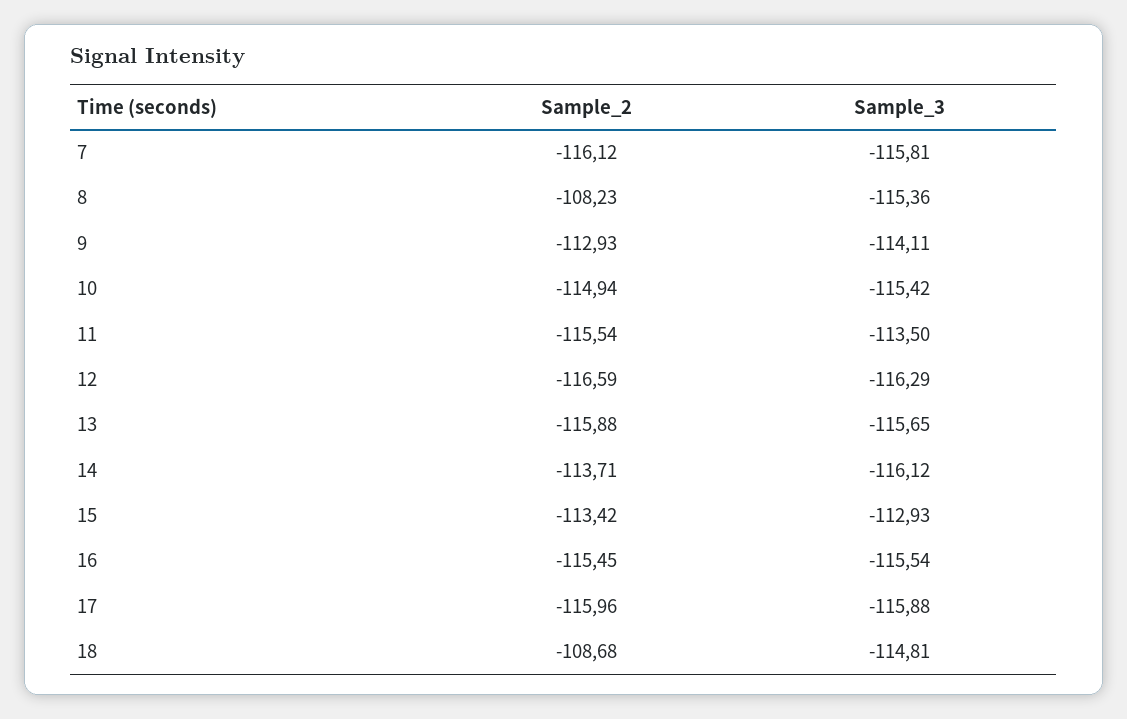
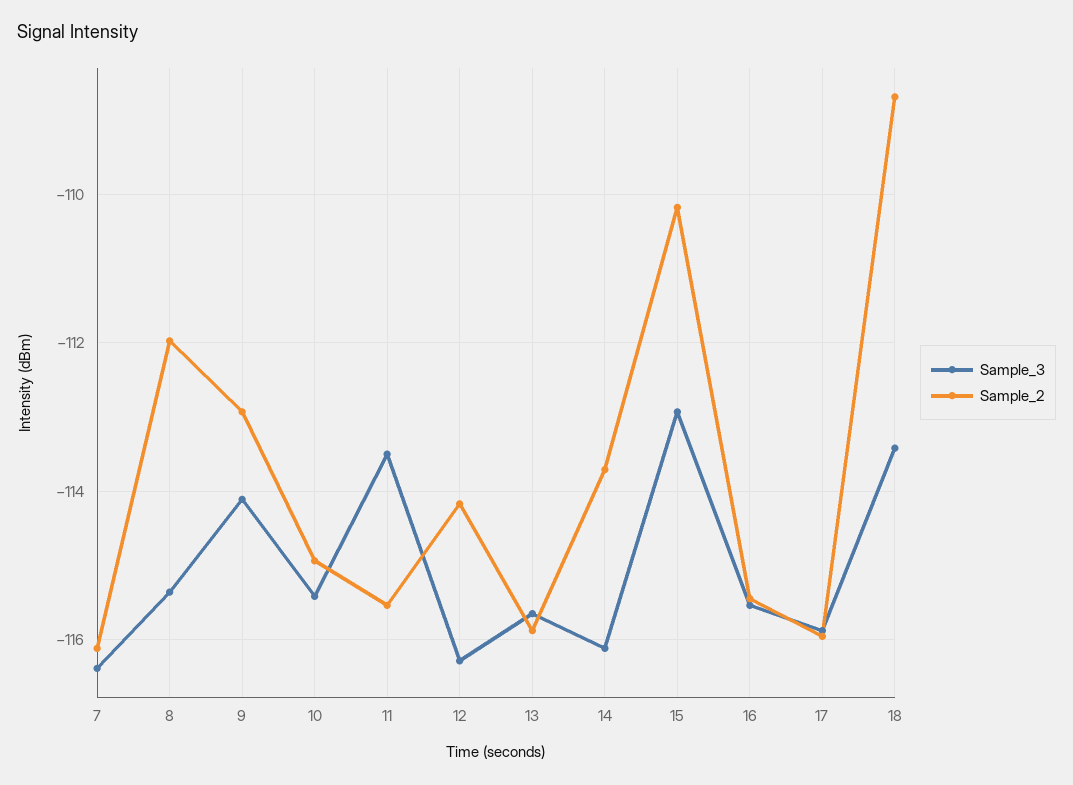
  {
    "Sample_2": {
      "7": -116.12,
-     "8": -108.23,
+     "8": -112,
      "9": -112.93,
      "10": -114.94,
      "11": -115.54,
-     "12": -116.59,
+     "12": -114.2,
      "13": -115.88,
      "14": -113.71,
-     "15": -113.42,
+     "15": -110.2,
      "16": -115.45,
      "17": -115.96,
      "18": -108.68
    },
    "Sample_3": {
-     "7": -115.81,
+     "7": -116.4,
      "8": -115.36,
      "9": -114.11,
      "10": -115.42,
      "11": -113.5,
      "12": -116.29,
      "13": -115.65,
      "14": -116.12,
      "15": -112.93,
      "16": -115.54,
      "17": -115.88,
-     "18": -114.81
+     "18": -113.4
    }
  }

